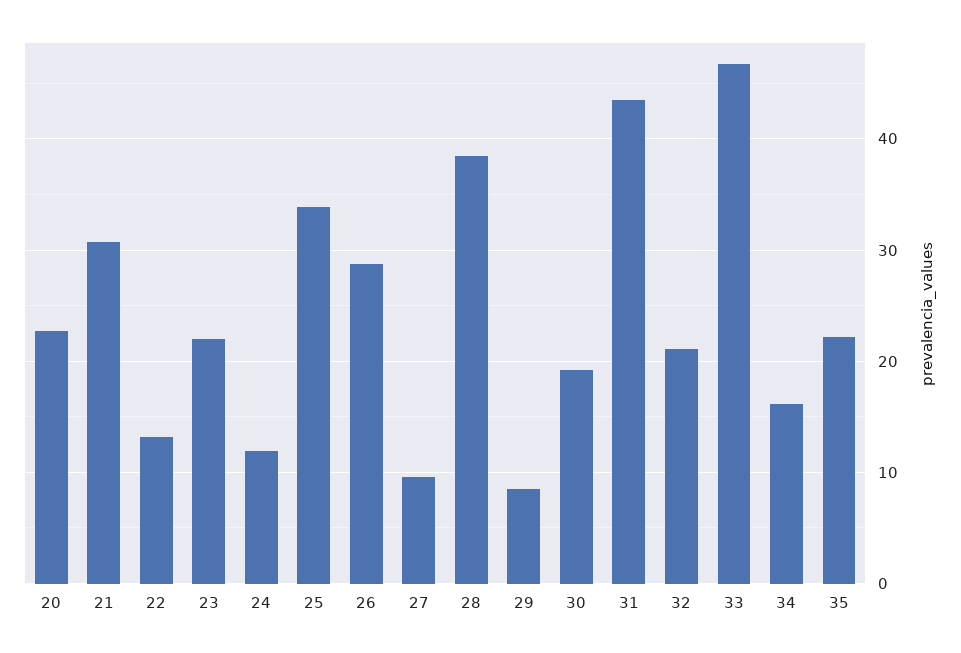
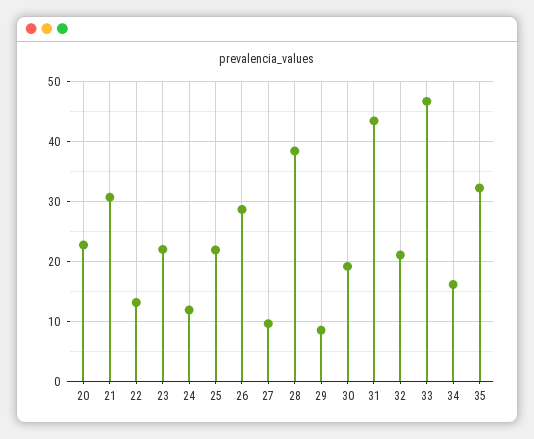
  {
    "20": 23,
    "21": 31,
    "22": 13,
    "23": 22,
    "24": 12,
-   "25": 34,
+   "25": 22,
    "26": 29,
    "27": 10,
    "28": 38,
    "29": 9,
    "30": 19,
    "31": 44,
    "32": 21,
    "33": 47,
    "34": 16,
-   "35": 22
+   "35": 32
  }

